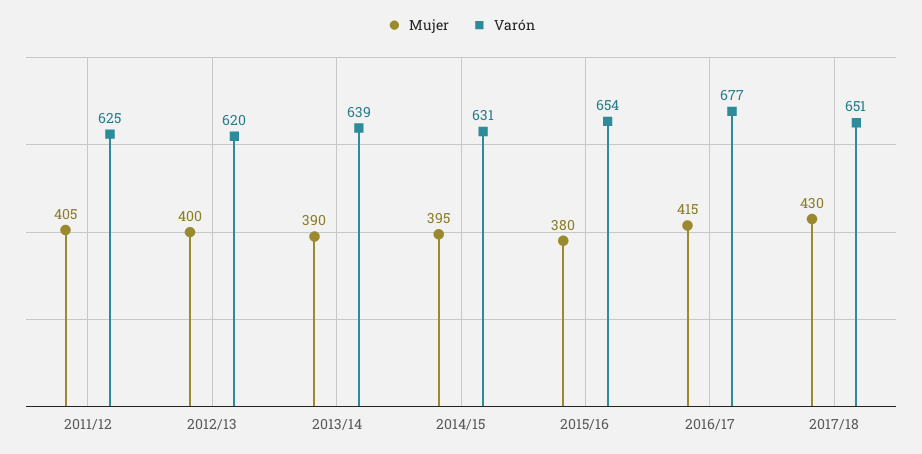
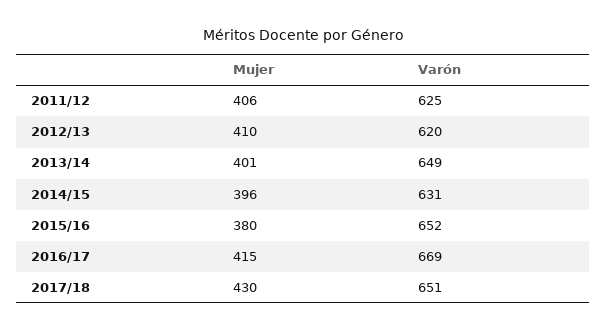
  {
    "Mujer": {
-     "2011/12": 405,
+     "2011/12": 406,
-     "2012/13": 400,
+     "2012/13": 410,
-     "2013/14": 390,
+     "2013/14": 401,
-     "2014/15": 395,
+     "2014/15": 396,
      "2015/16": 380,
      "2016/17": 415,
      "2017/18": 430
    },
    "Varón": {
      "2011/12": 625,
      "2012/13": 620,
-     "2013/14": 639,
+     "2013/14": 649,
      "2014/15": 631,
-     "2015/16": 654,
+     "2015/16": 652,
-     "2016/17": 677,
+     "2016/17": 669,
      "2017/18": 651
    }
  }

